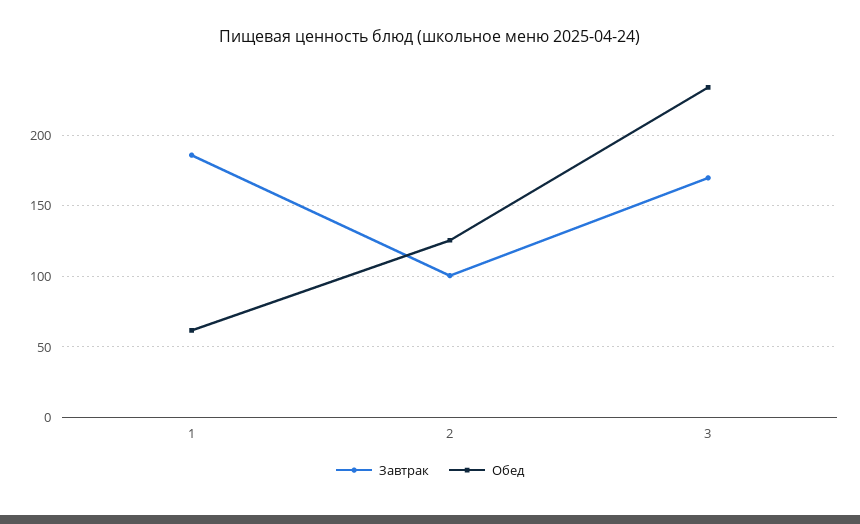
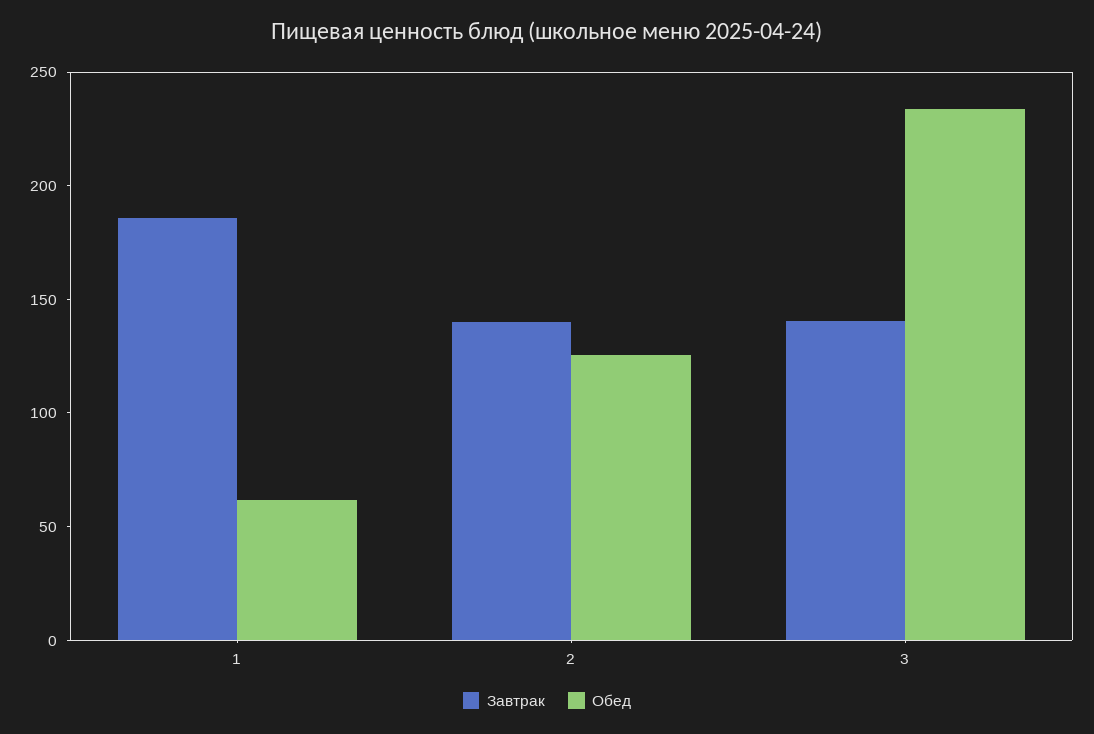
  {
    "Завтрак": {
      "1": 185,
-     "2": 100,
+     "2": 140,
-     "3": 170
+     "3": 140
    },
    "Обед": {
      "1": 60,
      "2": 125,
      "3": 235
    }
  }

